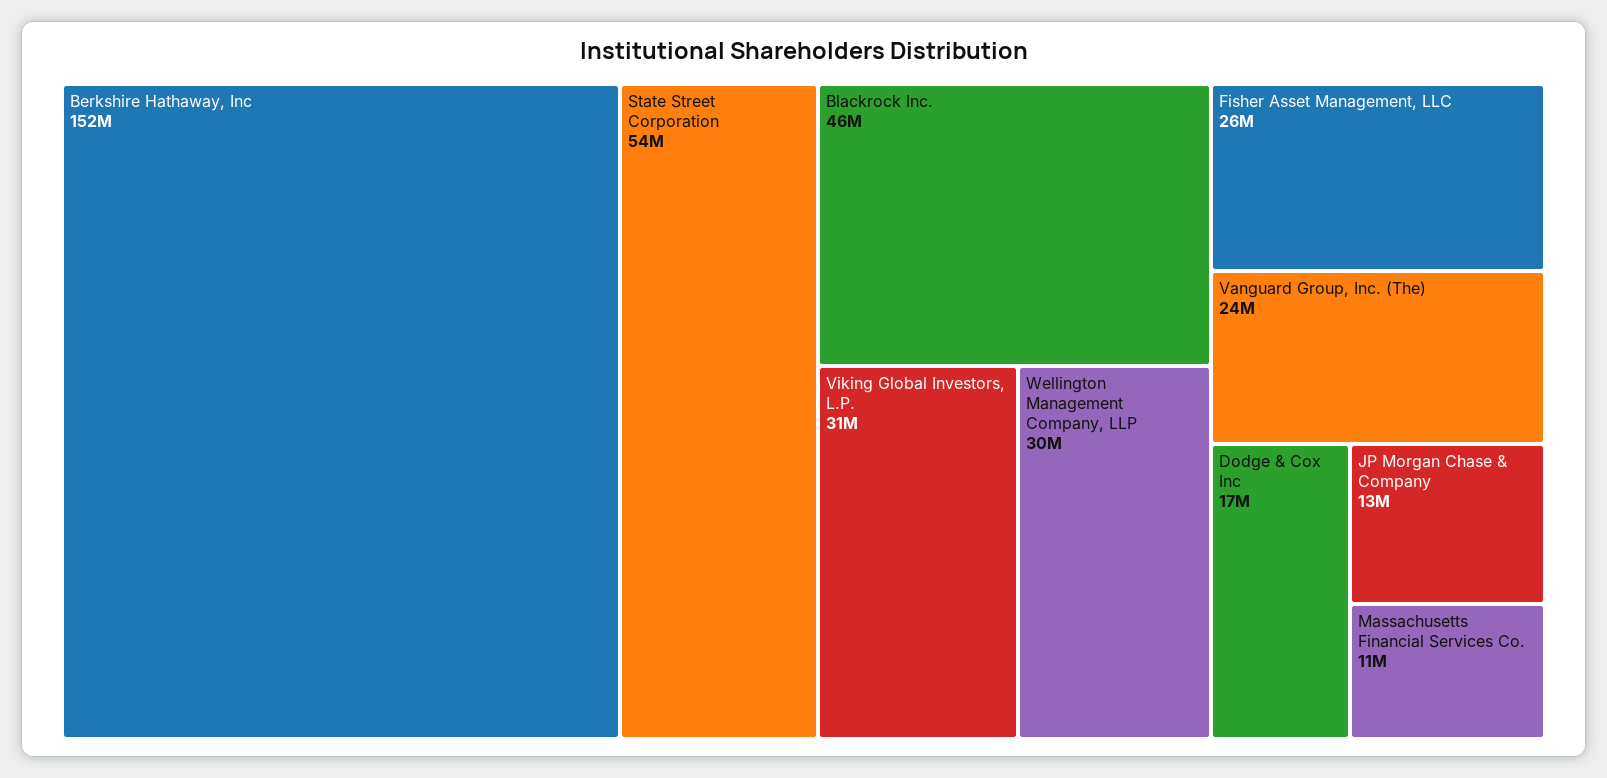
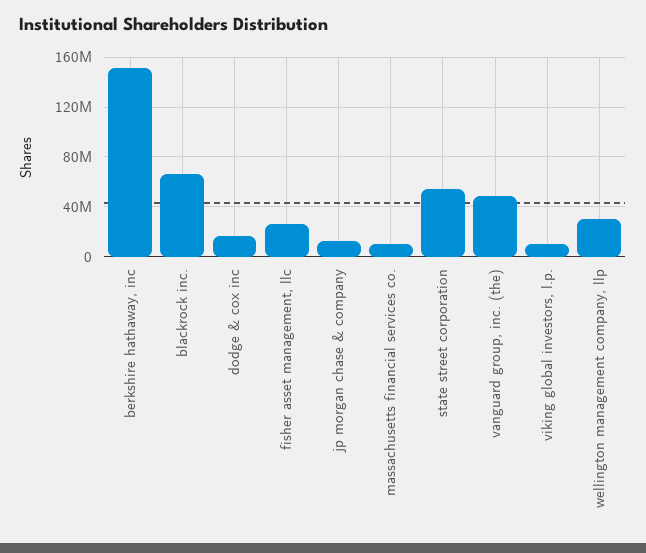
  {
    "Berkshire Hathaway, Inc": 152000000,
    "State Street Corporation": 54000000,
-   "Blackrock Inc.": 46000000,
+   "Blackrock Inc.": 65000000,
-   "Viking Global Investors, L.P.": 31000000,
+   "Viking Global Investors, L.P.": 10000000,
    "Wellington Management Company, LLP": 30000000,
    "Fisher Asset Management, LLC": 26000000,
-   "Vanguard Group, Inc. (The)": 24000000,
+   "Vanguard Group, Inc. (The)": 50000000,
    "Dodge & Cox Inc": 17000000,
    "JP Morgan Chase & Company": 13000000,
    "Massachusetts Financial Services Co.": 11000000
  }

